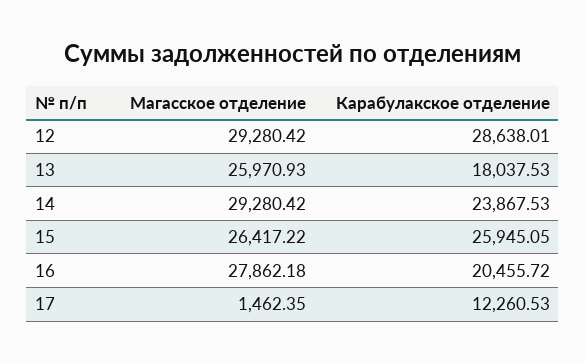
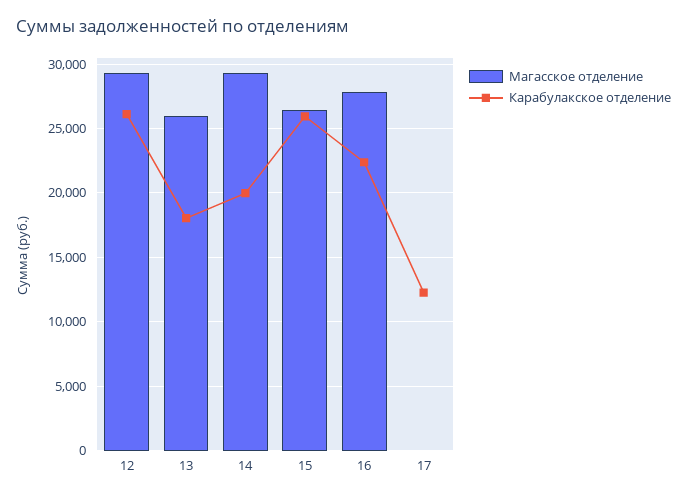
  {
    "Магасское отделение": {
      "12": 29280.42,
      "13": 25970.93,
      "14": 29280.42,
      "15": 26417.22,
      "16": 27862.18,
-     "17": 1462.35
+     "17": 0
    },
    "Карабулакское отделение": {
-     "12": 28638.01,
+     "12": 26000,
      "13": 18037.53,
-     "14": 23867.53,
+     "14": 20000,
      "15": 25945.05,
-     "16": 20455.72,
+     "16": 22500,
      "17": 12260.53
    }
  }

